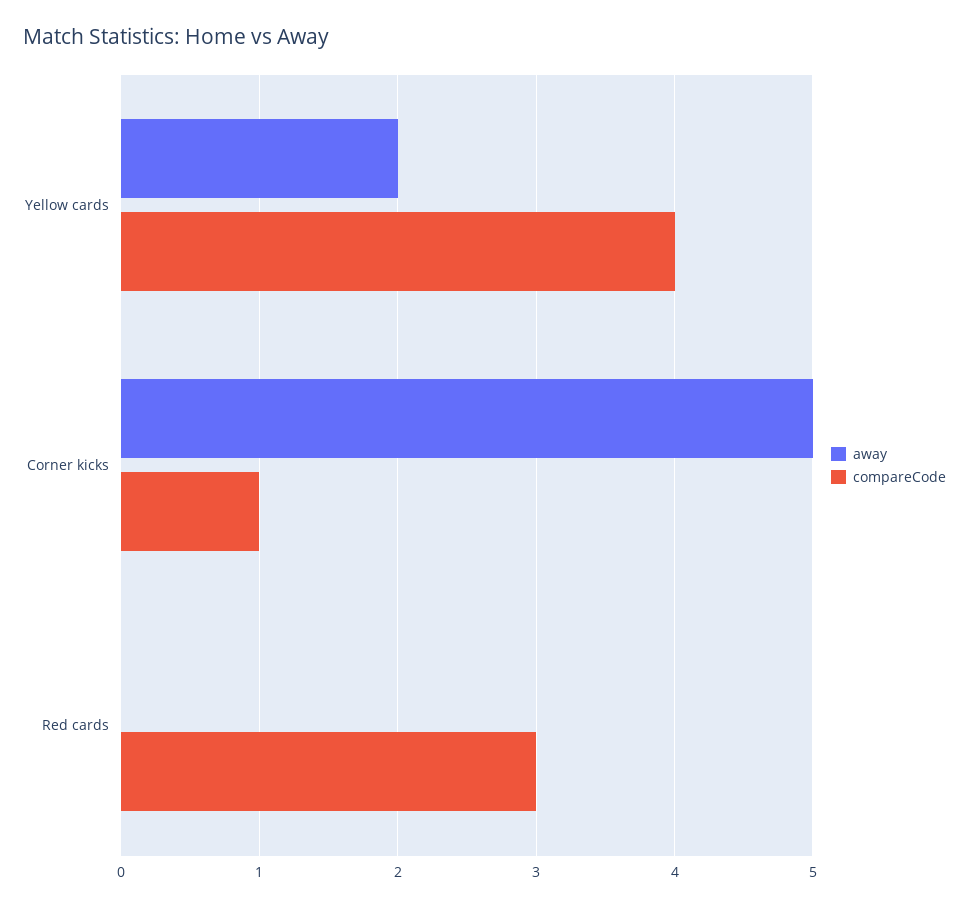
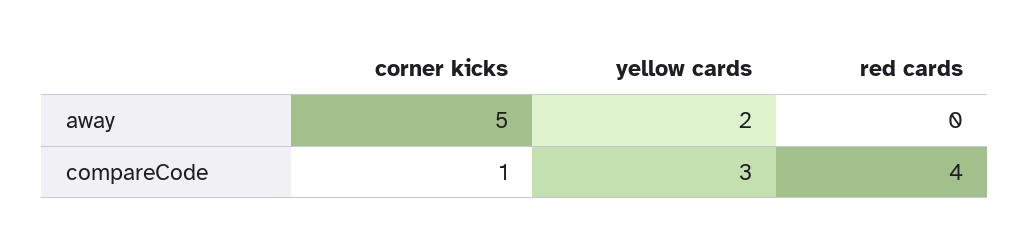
  {
    "away": {
      "Yellow cards": 2,
      "Corner kicks": 5,
      "Red cards": 0
    },
    "compareCode": {
-     "Yellow cards": 4,
+     "Yellow cards": 3,
      "Corner kicks": 1,
-     "Red cards": 3
+     "Red cards": 4
    }
  }

